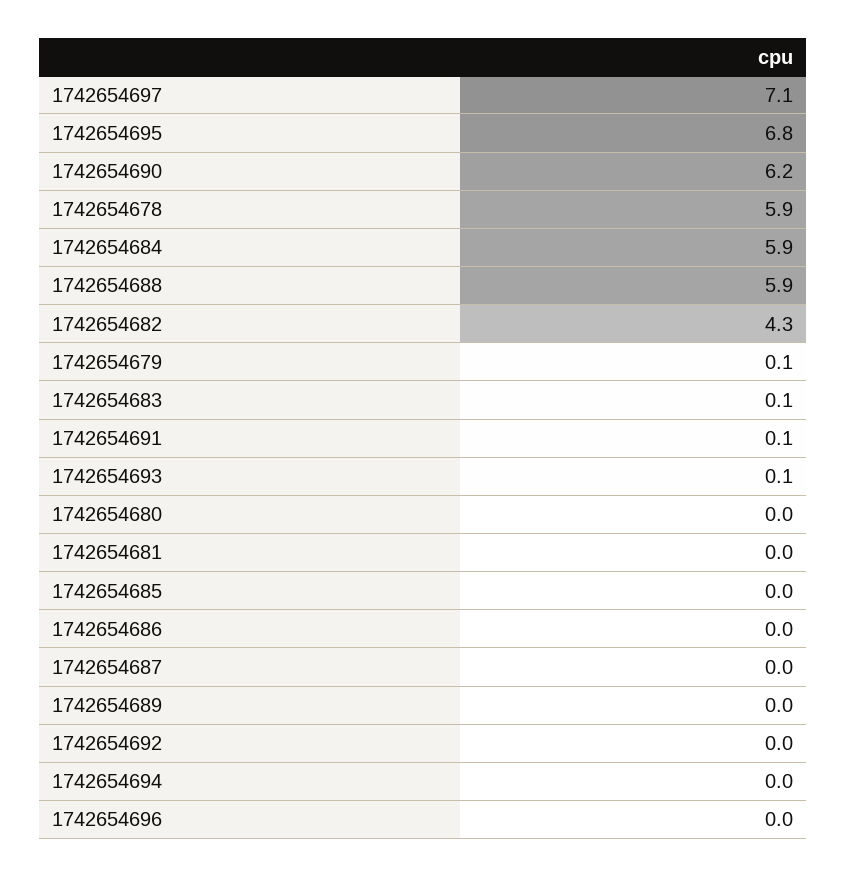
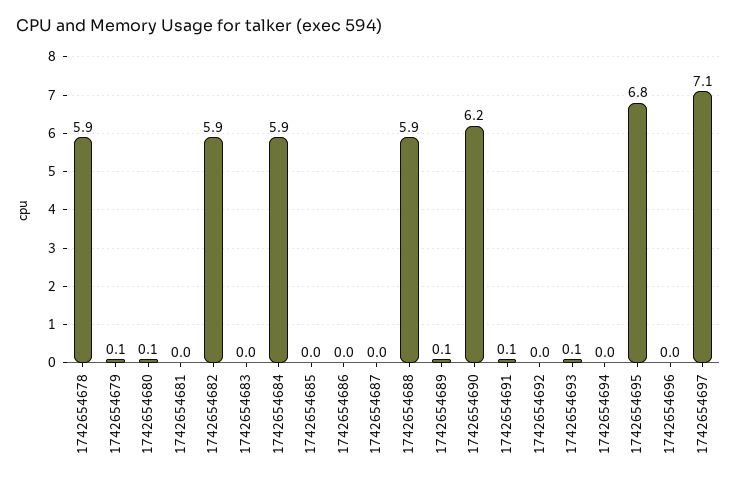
  {
    "1742654697": 7.1,
    "1742654695": 6.8,
    "1742654690": 6.2,
    "1742654678": 5.9,
    "1742654684": 5.9,
    "1742654688": 5.9,
-   "1742654682": 4.3,
+   "1742654682": 5.9,
    "1742654679": 0.1,
-   "1742654683": 0.1,
+   "1742654683": 0,
    "1742654691": 0.1,
    "1742654693": 0.1,
-   "1742654680": 0,
+   "1742654680": 0.1,
    "1742654681": 0,
    "1742654685": 0,
    "1742654686": 0,
    "1742654687": 0,
-   "1742654689": 0,
+   "1742654689": 0.1,
    "1742654692": 0,
    "1742654694": 0,
    "1742654696": 0
  }

